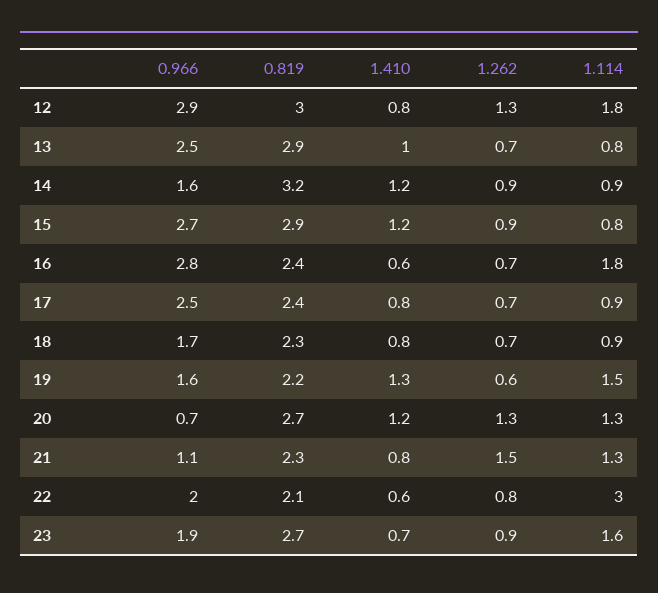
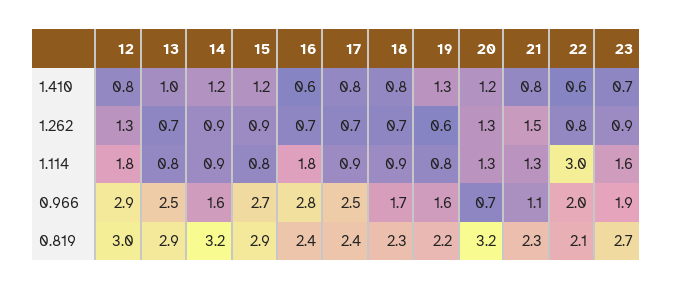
  {
    "0.966": {
      "12": 2.9,
      "13": 2.5,
      "14": 1.6,
      "15": 2.7,
      "16": 2.8,
      "17": 2.5,
      "18": 1.7,
      "19": 1.6,
      "20": 0.7,
      "21": 1.1,
      "22": 2,
      "23": 1.9
    },
    "0.819": {
      "12": 3,
      "13": 2.9,
      "14": 3.2,
      "15": 2.9,
      "16": 2.4,
      "17": 2.4,
      "18": 2.3,
      "19": 2.2,
-     "20": 2.7,
+     "20": 3.2,
      "21": 2.3,
      "22": 2.1,
      "23": 2.7
    },
    "1.410": {
      "12": 0.8,
      "13": 1,
      "14": 1.2,
      "15": 1.2,
      "16": 0.6,
      "17": 0.8,
      "18": 0.8,
      "19": 1.3,
      "20": 1.2,
      "21": 0.8,
      "22": 0.6,
      "23": 0.7
    },
    "1.262": {
      "12": 1.3,
      "13": 0.7,
      "14": 0.9,
      "15": 0.9,
      "16": 0.7,
      "17": 0.7,
      "18": 0.7,
      "19": 0.6,
      "20": 1.3,
      "21": 1.5,
      "22": 0.8,
      "23": 0.9
    },
    "1.114": {
      "12": 1.8,
      "13": 0.8,
      "14": 0.9,
      "15": 0.8,
      "16": 1.8,
      "17": 0.9,
      "18": 0.9,
-     "19": 1.5,
+     "19": 0.8,
      "20": 1.3,
      "21": 1.3,
      "22": 3,
      "23": 1.6
    }
  }

